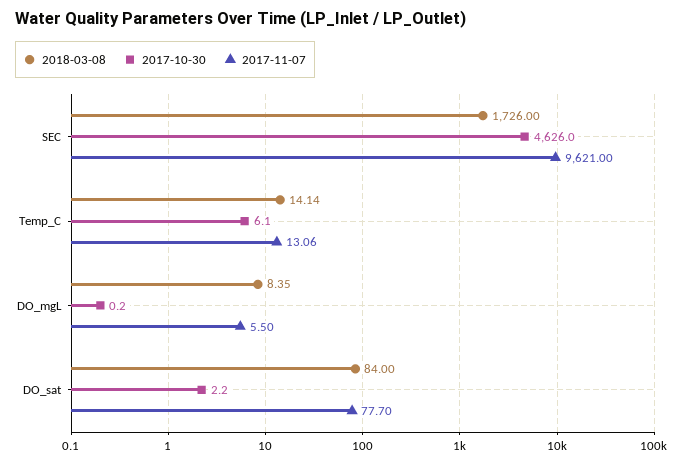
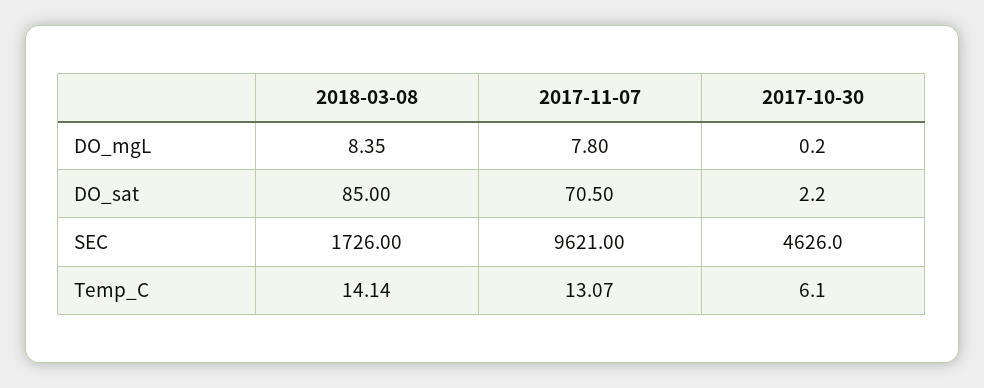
  {
    "2018-03-08": {
      "SEC": 1726,
      "Temp_C": 14.14,
      "DO_mgL": 8.35,
-     "DO_sat": 84
+     "DO_sat": 85
    },
    "2017-10-30": {
      "SEC": 4626,
      "Temp_C": 6.1,
      "DO_mgL": 0.2,
      "DO_sat": 2.2
    },
    "2017-11-07": {
      "SEC": 9621,
-     "Temp_C": 13.06,
+     "Temp_C": 13.07,
-     "DO_mgL": 5.5,
+     "DO_mgL": 7.8,
-     "DO_sat": 77.7
+     "DO_sat": 70.5
    }
  }

